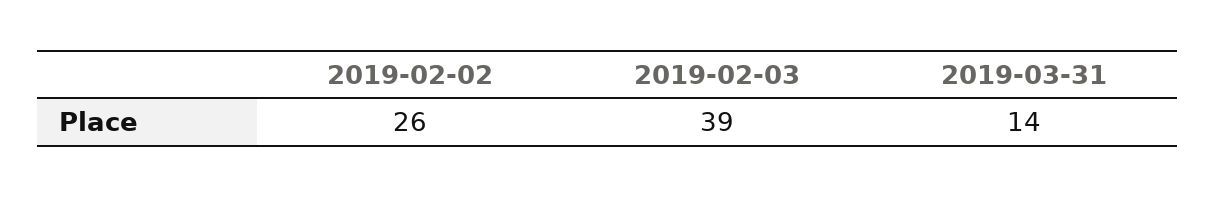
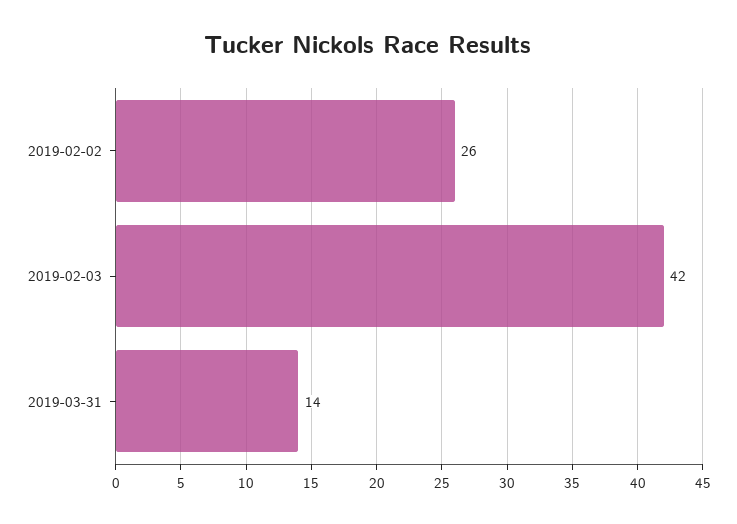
  {
    "2019-02-02": 26,
-   "2019-02-03": 39,
+   "2019-02-03": 42,
    "2019-03-31": 14
  }

